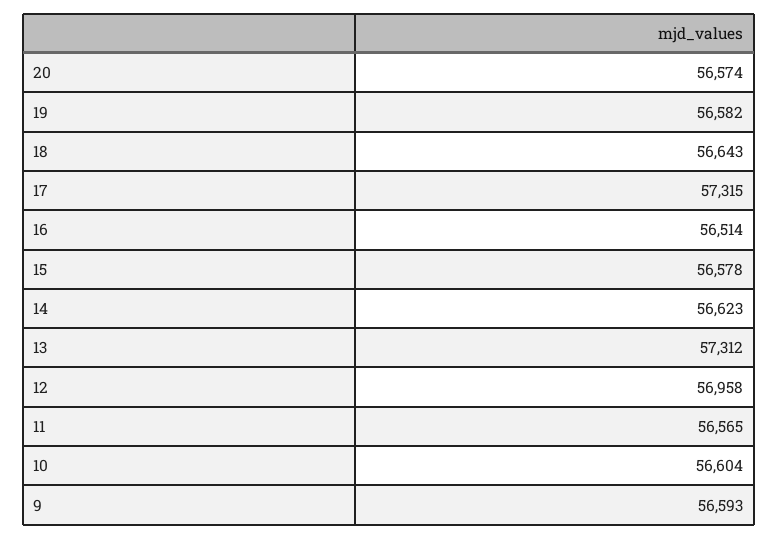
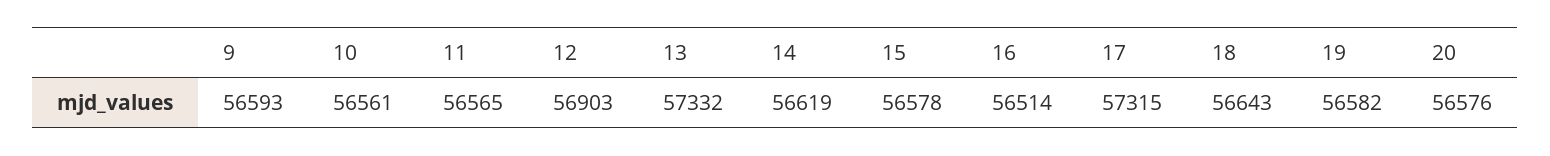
  {
-   "20": 56574,
+   "20": 56576,
    "19": 56582,
    "18": 56643,
    "17": 57315,
    "16": 56514,
    "15": 56578,
-   "14": 56623,
+   "14": 56619,
-   "13": 57312,
+   "13": 57332,
-   "12": 56958,
+   "12": 56903,
    "11": 56565,
-   "10": 56604,
+   "10": 56561,
    "9": 56593
  }

